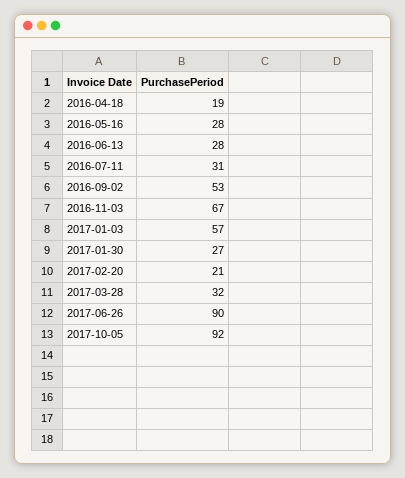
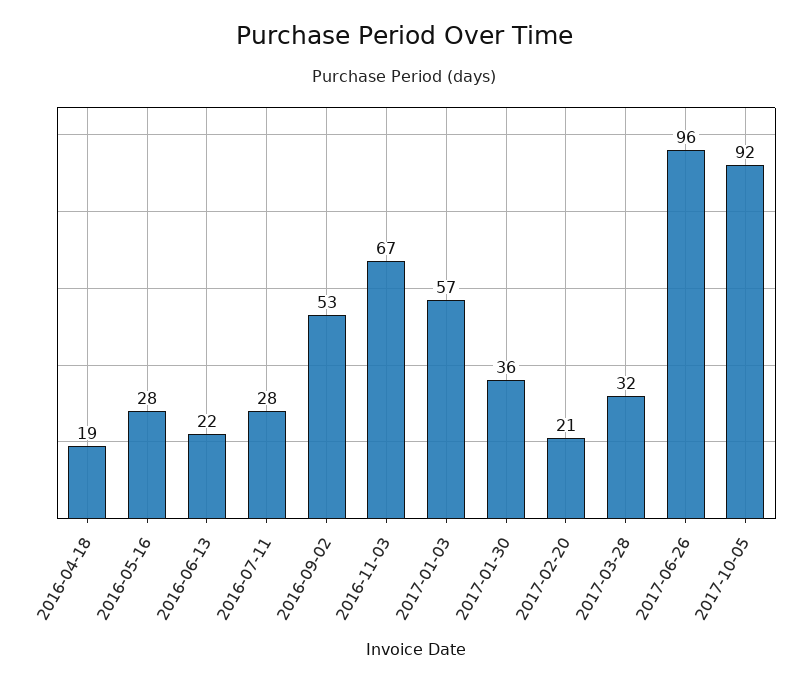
  {
    "2016-04-18": 19,
    "2016-05-16": 28,
-   "2016-06-13": 28,
+   "2016-06-13": 22,
-   "2016-07-11": 31,
+   "2016-07-11": 28,
    "2016-09-02": 53,
    "2016-11-03": 67,
    "2017-01-03": 57,
-   "2017-01-30": 27,
+   "2017-01-30": 36,
    "2017-02-20": 21,
    "2017-03-28": 32,
-   "2017-06-26": 90,
+   "2017-06-26": 96,
    "2017-10-05": 92
  }

